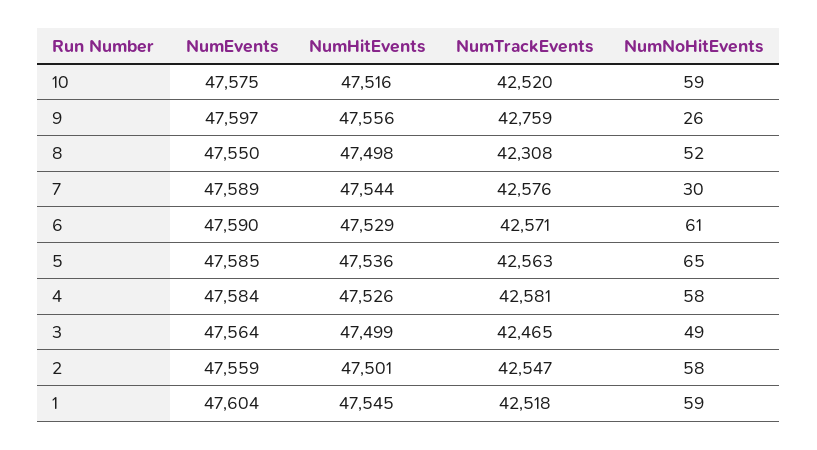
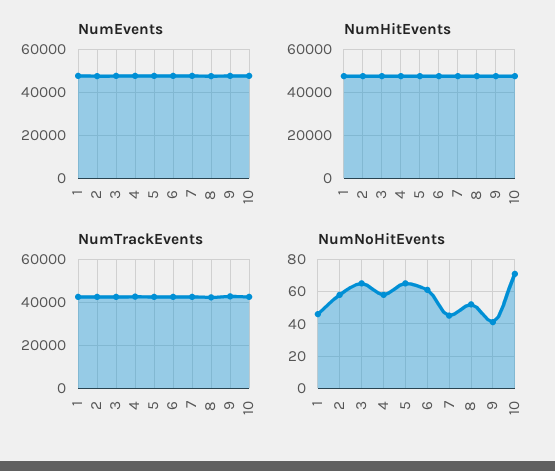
  {
    "NumEvents": {
      "10": 47575,
      "9": 47597,
      "8": 47550,
      "7": 47589,
      "6": 47590,
      "5": 47585,
      "4": 47584,
      "3": 47564,
      "2": 47559,
      "1": 47604
    },
    "NumHitEvents": {
      "10": 47516,
      "9": 47556,
      "8": 47498,
      "7": 47544,
      "6": 47529,
      "5": 47536,
      "4": 47526,
      "3": 47499,
      "2": 47501,
      "1": 47545
    },
    "NumTrackEvents": {
      "10": 42520,
      "9": 42759,
      "8": 42308,
      "7": 42576,
      "6": 42571,
      "5": 42563,
      "4": 42581,
      "3": 42465,
      "2": 42547,
      "1": 42518
    },
    "NumNoHitEvents": {
-     "10": 59,
+     "10": 70,
-     "9": 26,
+     "9": 40,
      "8": 52,
-     "7": 30,
+     "7": 45,
      "6": 61,
      "5": 65,
      "4": 58,
-     "3": 49,
+     "3": 65,
      "2": 58,
-     "1": 59
+     "1": 45
    }
  }

